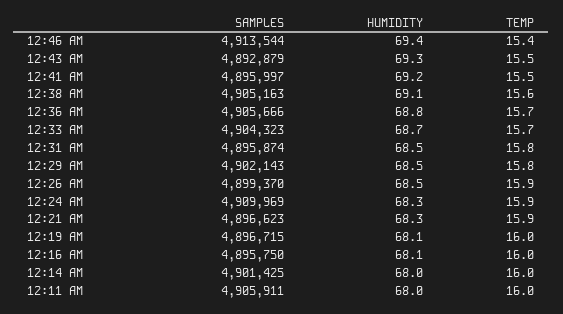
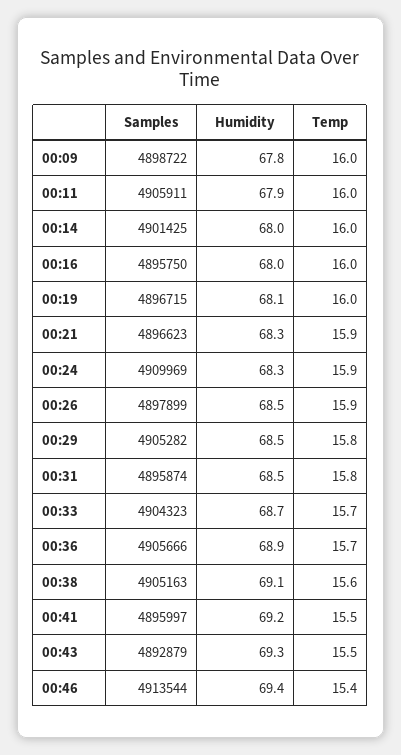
  {
    "SAMPLES": {
      "12:46 AM": 4913544,
      "12:43 AM": 4892879,
      "12:41 AM": 4895997,
      "12:38 AM": 4905163,
      "12:36 AM": 4905666,
      "12:33 AM": 4904323,
      "12:31 AM": 4895874,
-     "12:29 AM": 4902143,
+     "12:29 AM": 4905282,
-     "12:26 AM": 4899370,
+     "12:26 AM": 4897899,
      "12:24 AM": 4909969,
      "12:21 AM": 4896623,
      "12:19 AM": 4896715,
      "12:16 AM": 4895750,
      "12:14 AM": 4901425,
-     "12:11 AM": 4905911
+     "12:11 AM": 4905911,
+     "00:09": 4898722
    },
    "HUMIDITY": {
      "12:46 AM": 69.4,
      "12:43 AM": 69.3,
      "12:41 AM": 69.2,
      "12:38 AM": 69.1,
-     "12:36 AM": 68.8,
+     "12:36 AM": 68.9,
      "12:33 AM": 68.7,
      "12:31 AM": 68.5,
      "12:29 AM": 68.5,
      "12:26 AM": 68.5,
      "12:24 AM": 68.3,
      "12:21 AM": 68.3,
      "12:19 AM": 68.1,
-     "12:16 AM": 68.1,
+     "12:16 AM": 68,
      "12:14 AM": 68,
-     "12:11 AM": 68
+     "12:11 AM": 67.9,
+     "00:09": 67.8
    },
    "TEMP": {
      "12:46 AM": 15.4,
      "12:43 AM": 15.5,
      "12:41 AM": 15.5,
      "12:38 AM": 15.6,
      "12:36 AM": 15.7,
      "12:33 AM": 15.7,
      "12:31 AM": 15.8,
      "12:29 AM": 15.8,
      "12:26 AM": 15.9,
      "12:24 AM": 15.9,
      "12:21 AM": 15.9,
      "12:19 AM": 16,
      "12:16 AM": 16,
      "12:14 AM": 16,
-     "12:11 AM": 16
+     "12:11 AM": 16,
+     "00:09": 16
    }
  }

